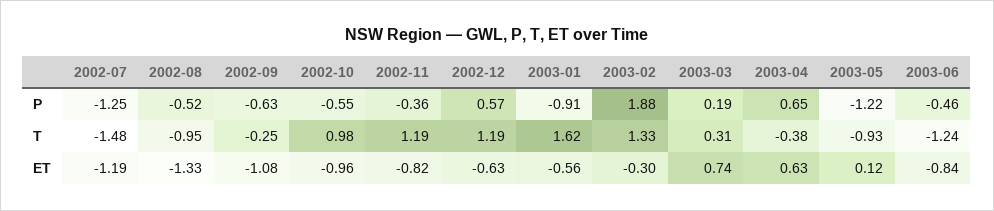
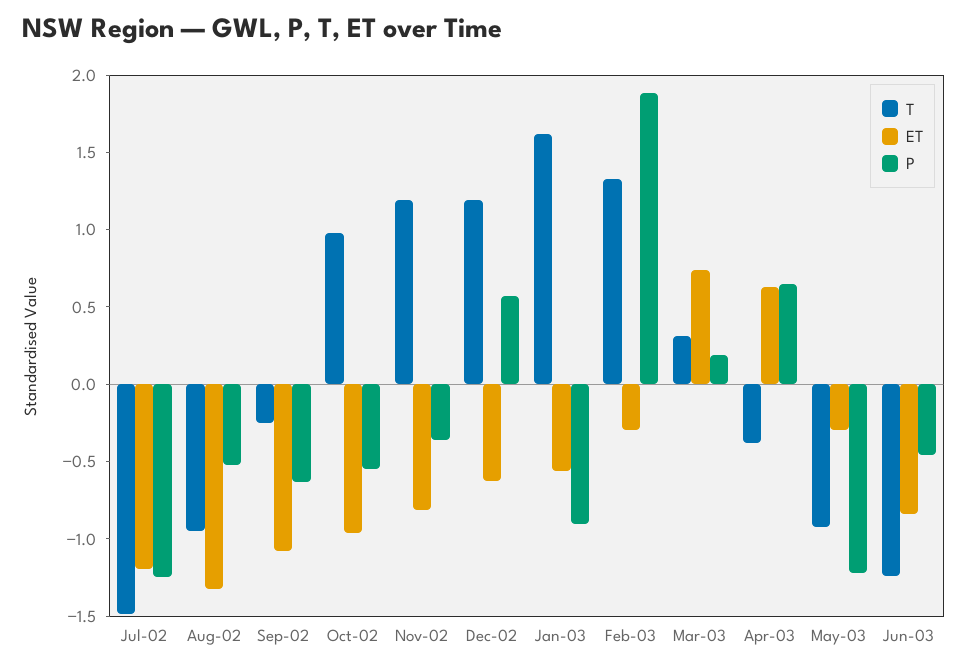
  {
    "P": {
      "2002-07": -1.25,
      "2002-08": -0.52,
      "2002-09": -0.63,
      "2002-10": -0.55,
      "2002-11": -0.36,
      "2002-12": 0.57,
      "2003-01": -0.91,
      "2003-02": 1.88,
      "2003-03": 0.19,
      "2003-04": 0.65,
      "2003-05": -1.22,
      "2003-06": -0.46
    },
    "T": {
      "2002-07": -1.48,
      "2002-08": -0.95,
      "2002-09": -0.25,
      "2002-10": 0.98,
      "2002-11": 1.19,
      "2002-12": 1.19,
      "2003-01": 1.62,
      "2003-02": 1.33,
      "2003-03": 0.31,
      "2003-04": -0.38,
      "2003-05": -0.93,
      "2003-06": -1.24
    },
    "ET": {
      "2002-07": -1.19,
      "2002-08": -1.33,
      "2002-09": -1.08,
      "2002-10": -0.96,
      "2002-11": -0.82,
      "2002-12": -0.63,
      "2003-01": -0.56,
      "2003-02": -0.3,
      "2003-03": 0.74,
      "2003-04": 0.63,
-     "2003-05": 0.12,
+     "2003-05": -0.3,
      "2003-06": -0.84
    }
  }

